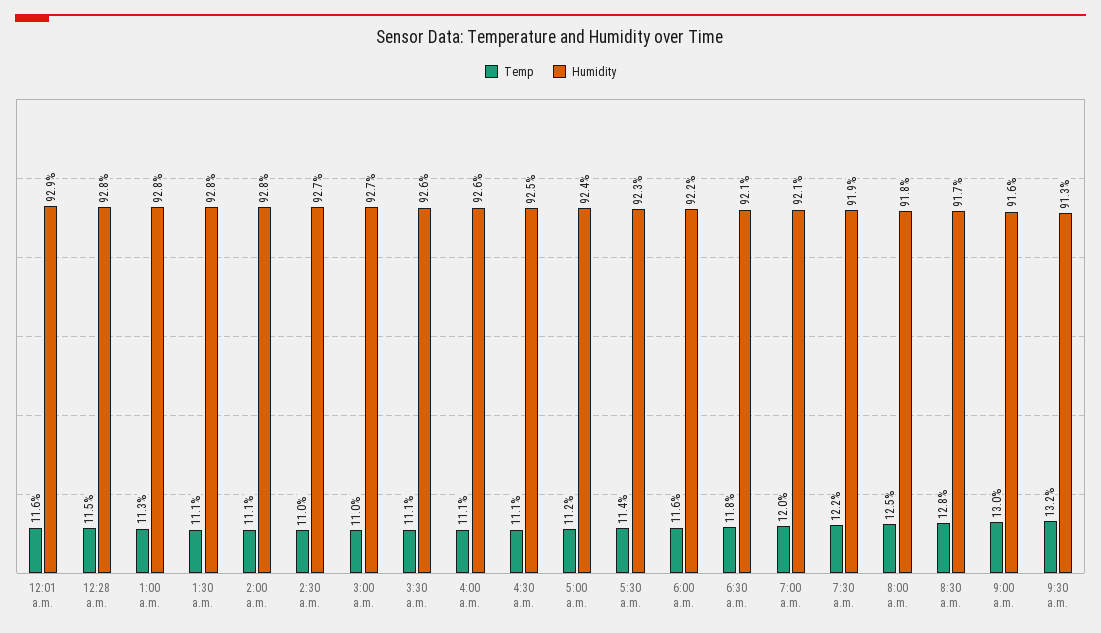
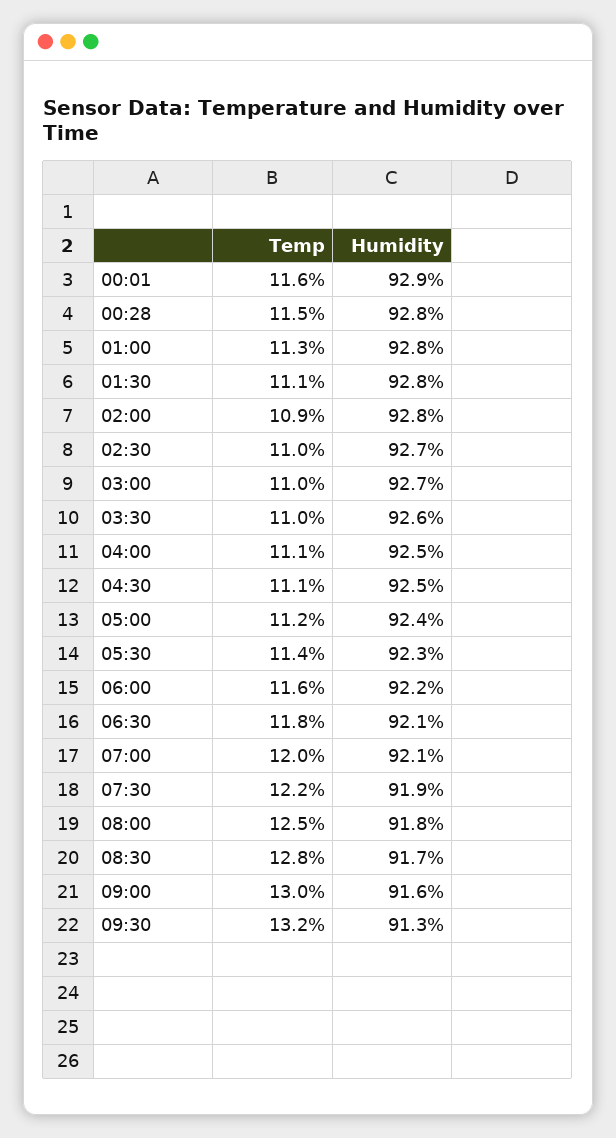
  {
    "Temp": {
      "12:01 a.m.": 11.6,
      "12:28 a.m.": 11.5,
      "1:00 a.m.": 11.3,
      "1:30 a.m.": 11.1,
-     "2:00 a.m.": 11.1,
+     "2:00 a.m.": 10.9,
      "2:30 a.m.": 11,
      "3:00 a.m.": 11,
-     "3:30 a.m.": 11.1,
+     "3:30 a.m.": 11,
      "4:00 a.m.": 11.1,
      "4:30 a.m.": 11.1,
      "5:00 a.m.": 11.2,
      "5:30 a.m.": 11.4,
      "6:00 a.m.": 11.6,
      "6:30 a.m.": 11.8,
      "7:00 a.m.": 12,
      "7:30 a.m.": 12.2,
      "8:00 a.m.": 12.5,
      "8:30 a.m.": 12.8,
      "9:00 a.m.": 13,
      "9:30 a.m.": 13.2
    },
    "Humidity": {
      "12:01 a.m.": 92.9,
      "12:28 a.m.": 92.8,
      "1:00 a.m.": 92.8,
      "1:30 a.m.": 92.8,
      "2:00 a.m.": 92.8,
      "2:30 a.m.": 92.7,
      "3:00 a.m.": 92.7,
      "3:30 a.m.": 92.6,
-     "4:00 a.m.": 92.6,
+     "4:00 a.m.": 92.5,
      "4:30 a.m.": 92.5,
      "5:00 a.m.": 92.4,
      "5:30 a.m.": 92.3,
      "6:00 a.m.": 92.2,
      "6:30 a.m.": 92.1,
      "7:00 a.m.": 92.1,
      "7:30 a.m.": 91.9,
      "8:00 a.m.": 91.8,
      "8:30 a.m.": 91.7,
      "9:00 a.m.": 91.6,
      "9:30 a.m.": 91.3
    }
  }

